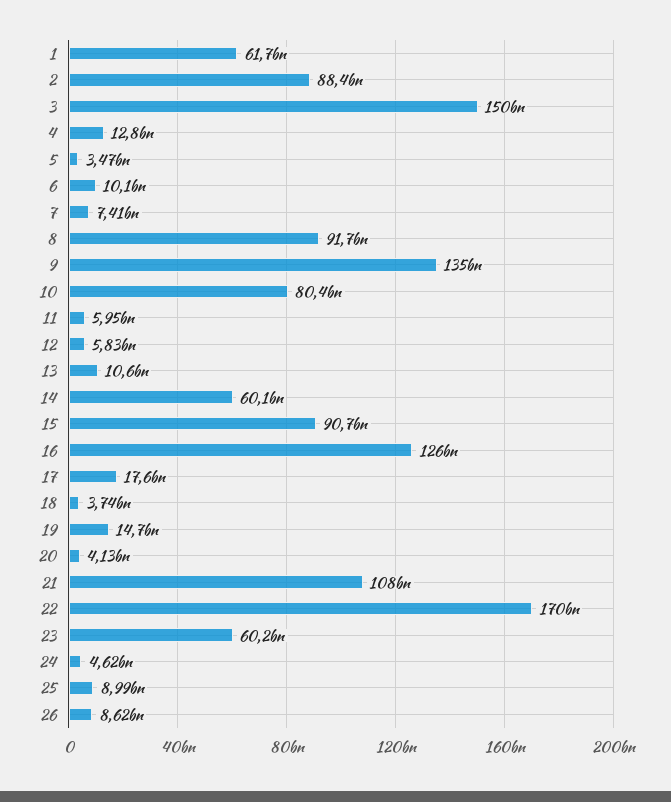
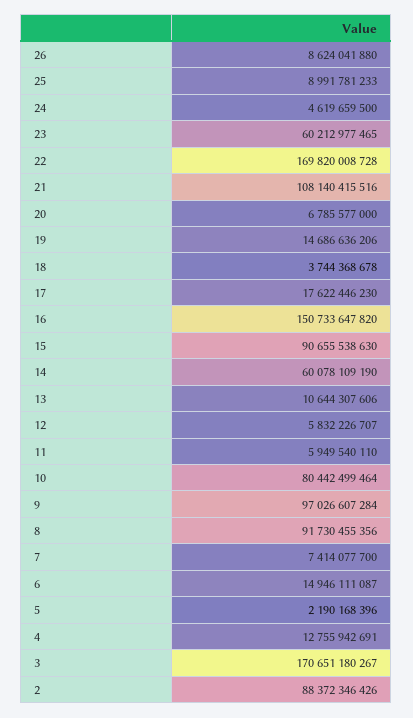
  {
-   "1": 61700000000,
    "2": 88372346426,
-   "3": 150000000000,
+   "3": 170651180267,
    "4": 12755942691,
-   "5": 3470000000,
+   "5": 2190168396,
-   "6": 10100000000,
+   "6": 14946111087,
    "7": 7414077700,
    "8": 91730455356,
-   "9": 135000000000,
+   "9": 97026607284,
    "10": 80442499464,
    "11": 5949540110,
    "12": 5832226707,
    "13": 10644307606,
    "14": 60078109190,
    "15": 90655538630,
-   "16": 126000000000,
+   "16": 150733647820,
    "17": 17622446230,
    "18": 3744368678,
    "19": 14686636206,
-   "20": 4130000000,
+   "20": 6785577000,
    "21": 108140415516,
    "22": 169820008728,
    "23": 60212977465,
    "24": 4619659500,
    "25": 8991781233,
    "26": 8624041880
  }

